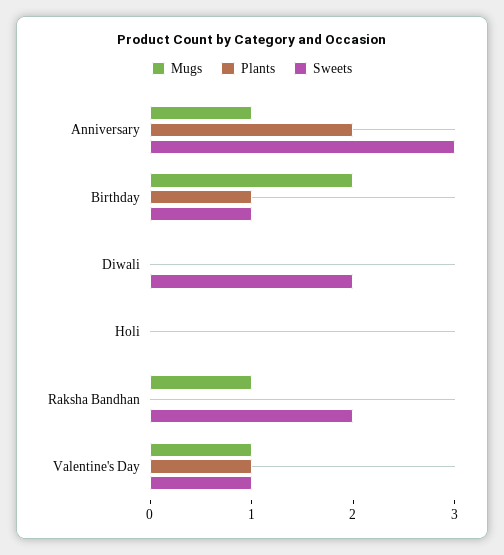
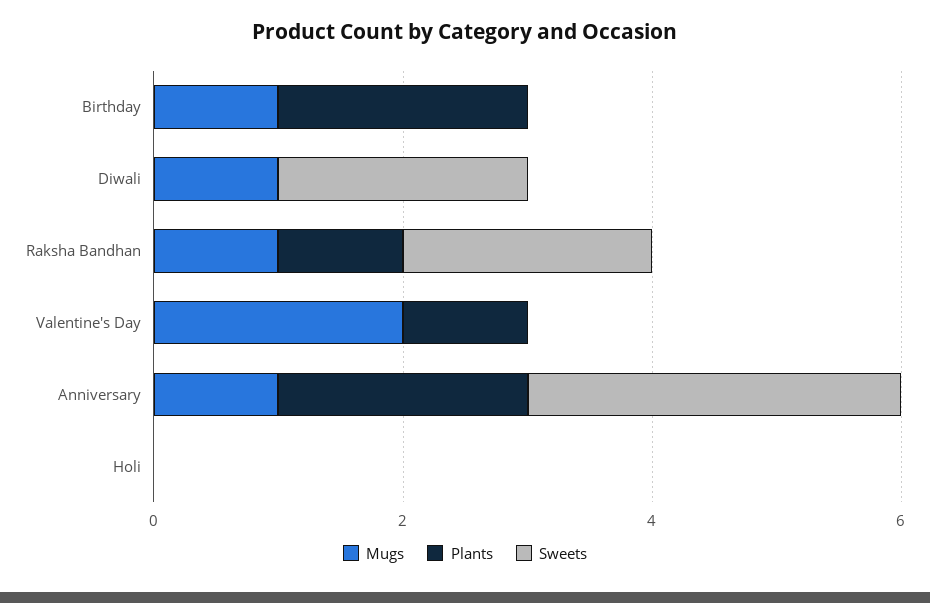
  {
    "Mugs": {
      "Anniversary": 1,
-     "Birthday": 2,
+     "Birthday": 1,
-     "Diwali": 0,
+     "Diwali": 1,
      "Holi": 0,
      "Raksha Bandhan": 1,
-     "Valentine's Day": 1
+     "Valentine's Day": 2
    },
    "Plants": {
      "Anniversary": 2,
-     "Birthday": 1,
+     "Birthday": 2,
      "Diwali": 0,
      "Holi": 0,
-     "Raksha Bandhan": 0,
+     "Raksha Bandhan": 1,
      "Valentine's Day": 1
    },
    "Sweets": {
      "Anniversary": 3,
-     "Birthday": 1,
+     "Birthday": 0,
      "Diwali": 2,
      "Holi": 0,
      "Raksha Bandhan": 2,
-     "Valentine's Day": 1
+     "Valentine's Day": 0
    }
  }

